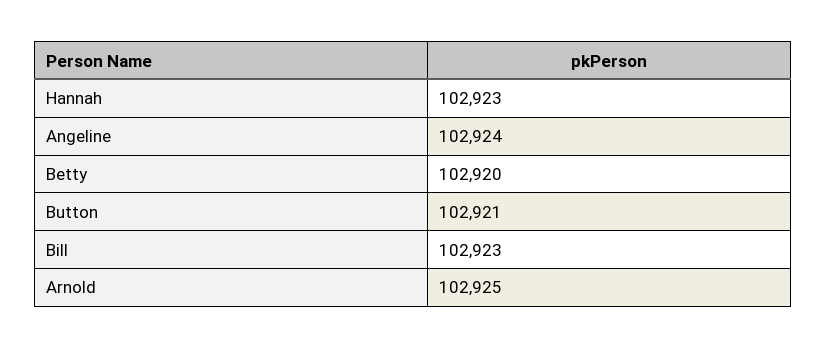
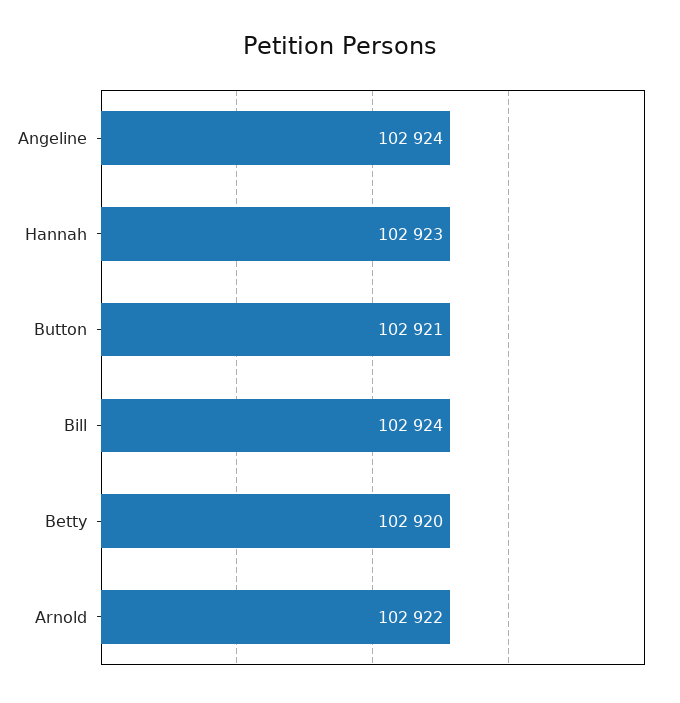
  {
    "Hannah": 102923,
    "Angeline": 102924,
    "Betty": 102920,
    "Button": 102921,
-   "Bill": 102923,
+   "Bill": 102924,
-   "Arnold": 102925
+   "Arnold": 102922
  }

